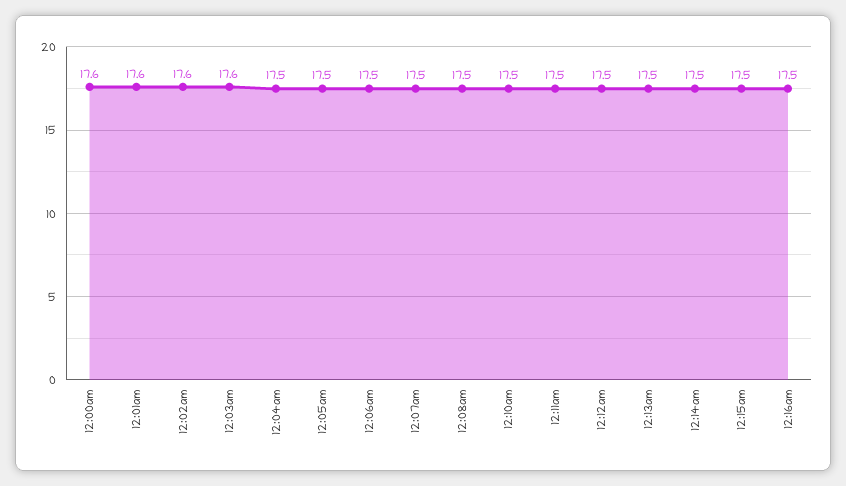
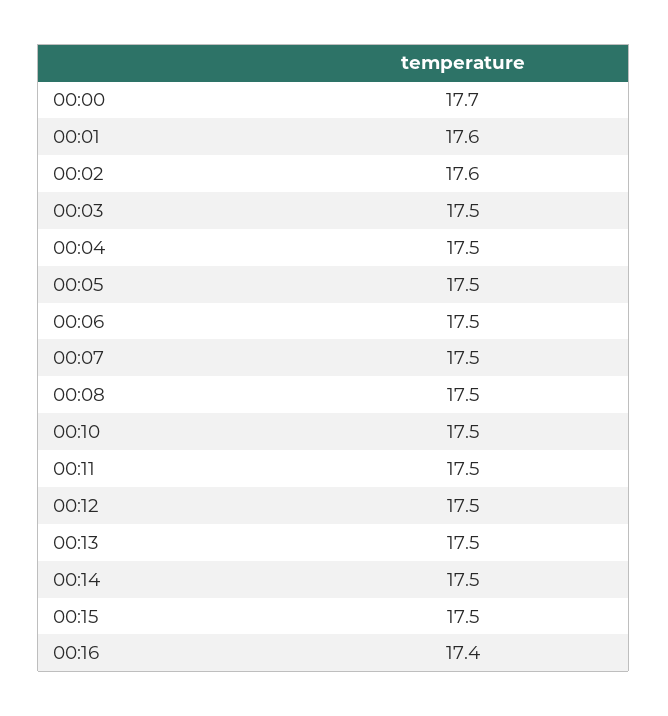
  {
-   "12:00am": 17.6,
+   "12:00am": 17.7,
    "12:01am": 17.6,
    "12:02am": 17.6,
-   "12:03am": 17.6,
+   "12:03am": 17.5,
    "12:04am": 17.5,
    "12:05am": 17.5,
    "12:06am": 17.5,
    "12:07am": 17.5,
    "12:08am": 17.5,
    "12:10am": 17.5,
    "12:11am": 17.5,
    "12:12am": 17.5,
    "12:13am": 17.5,
    "12:14am": 17.5,
    "12:15am": 17.5,
-   "12:16am": 17.5
+   "12:16am": 17.4
  }

